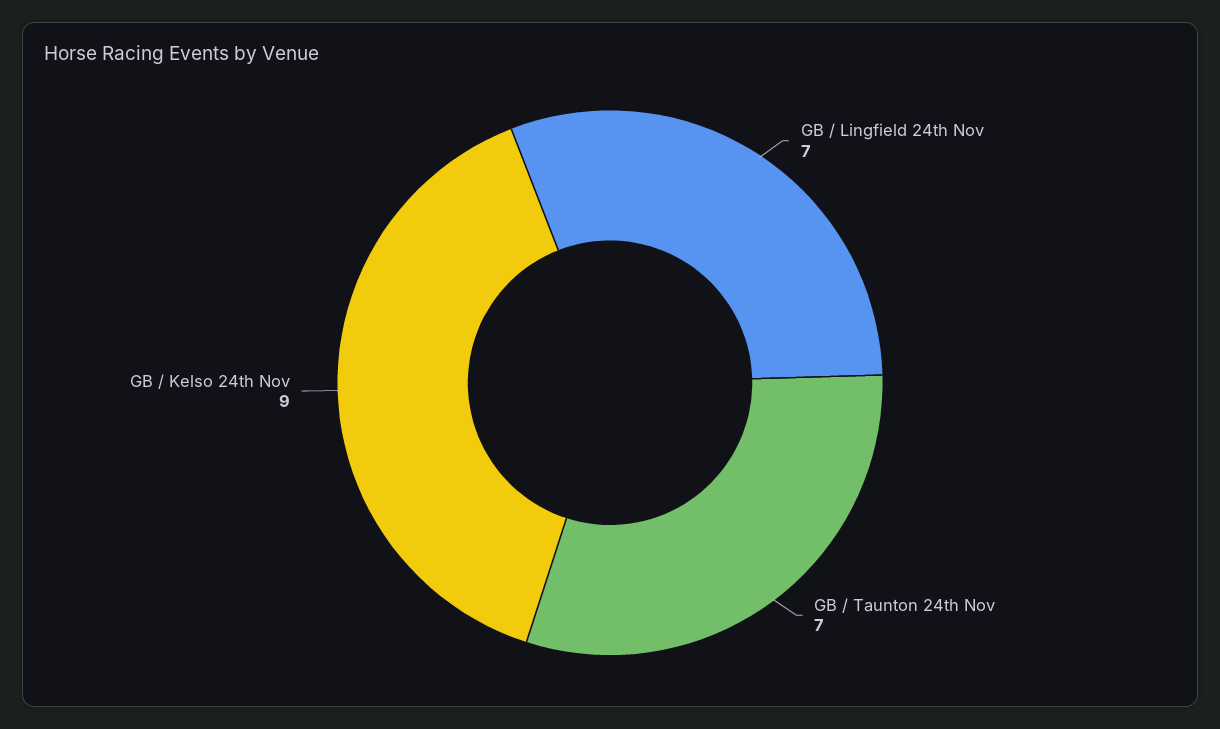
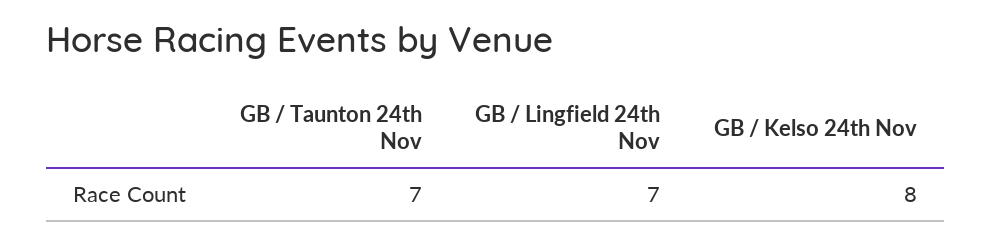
  {
    "GB / Lingfield 24th Nov": 7,
    "GB / Taunton 24th Nov": 7,
-   "GB / Kelso 24th Nov": 9
+   "GB / Kelso 24th Nov": 8
  }

